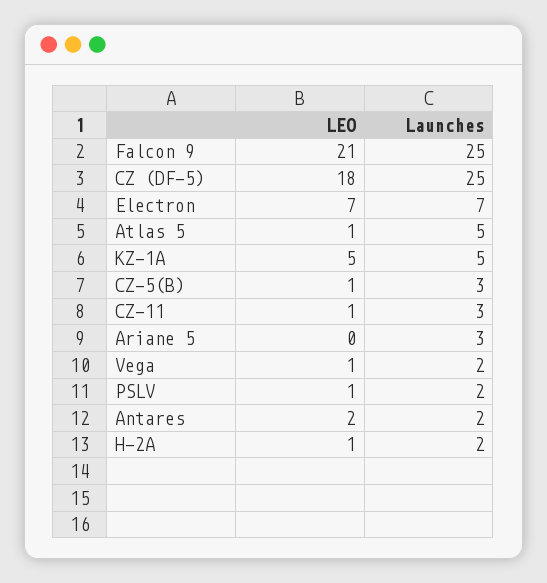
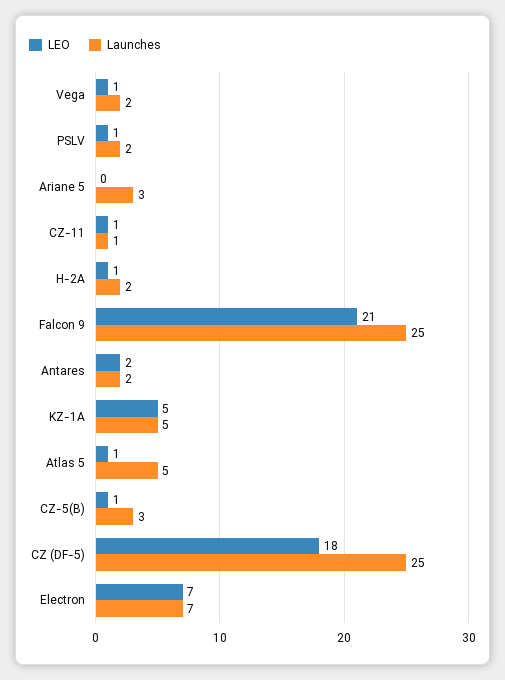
  {
    "LEO": {
      "Falcon 9": 21,
      "CZ (DF-5)": 18,
      "Electron": 7,
      "Atlas 5": 1,
      "KZ-1A": 5,
      "CZ-5(B)": 1,
      "CZ-11": 1,
      "Ariane 5": 0,
      "Vega": 1,
      "PSLV": 1,
      "Antares": 2,
      "H-2A": 1
    },
    "Launches": {
      "Falcon 9": 25,
      "CZ (DF-5)": 25,
      "Electron": 7,
      "Atlas 5": 5,
      "KZ-1A": 5,
      "CZ-5(B)": 3,
-     "CZ-11": 3,
+     "CZ-11": 1,
      "Ariane 5": 3,
      "Vega": 2,
      "PSLV": 2,
      "Antares": 2,
      "H-2A": 2
    }
  }

